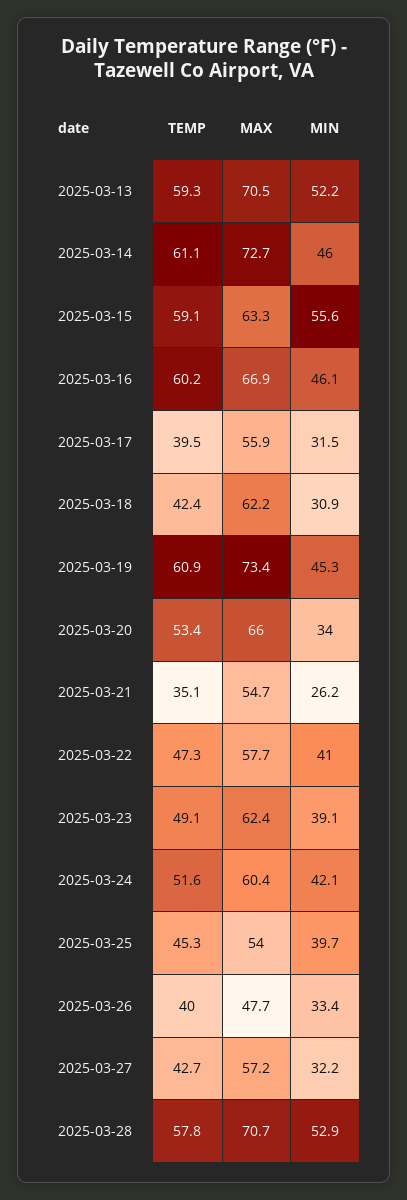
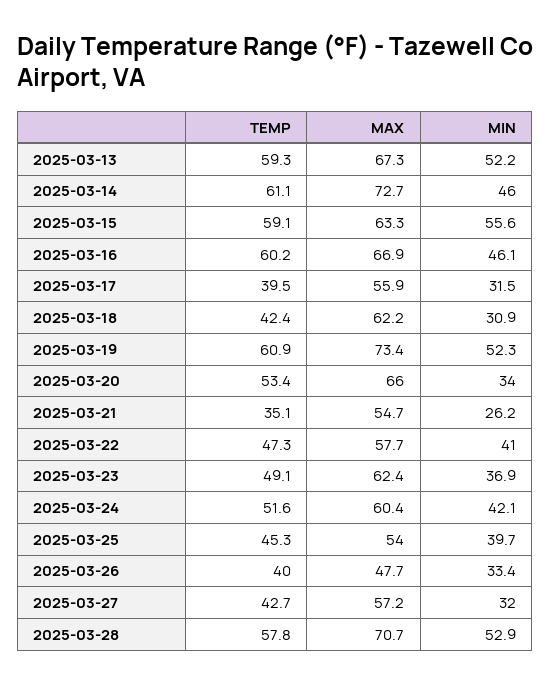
  {
    "TEMP": {
      "2025-03-13": 59.3,
      "2025-03-14": 61.1,
      "2025-03-15": 59.1,
      "2025-03-16": 60.2,
      "2025-03-17": 39.5,
      "2025-03-18": 42.4,
      "2025-03-19": 60.9,
      "2025-03-20": 53.4,
      "2025-03-21": 35.1,
      "2025-03-22": 47.3,
      "2025-03-23": 49.1,
      "2025-03-24": 51.6,
      "2025-03-25": 45.3,
      "2025-03-26": 40,
      "2025-03-27": 42.7,
      "2025-03-28": 57.8
    },
    "MAX": {
-     "2025-03-13": 70.5,
+     "2025-03-13": 67.3,
      "2025-03-14": 72.7,
      "2025-03-15": 63.3,
      "2025-03-16": 66.9,
      "2025-03-17": 55.9,
      "2025-03-18": 62.2,
      "2025-03-19": 73.4,
      "2025-03-20": 66,
      "2025-03-21": 54.7,
      "2025-03-22": 57.7,
      "2025-03-23": 62.4,
      "2025-03-24": 60.4,
      "2025-03-25": 54,
      "2025-03-26": 47.7,
      "2025-03-27": 57.2,
      "2025-03-28": 70.7
    },
    "MIN": {
      "2025-03-13": 52.2,
      "2025-03-14": 46,
      "2025-03-15": 55.6,
      "2025-03-16": 46.1,
      "2025-03-17": 31.5,
      "2025-03-18": 30.9,
-     "2025-03-19": 45.3,
+     "2025-03-19": 52.3,
      "2025-03-20": 34,
      "2025-03-21": 26.2,
      "2025-03-22": 41,
-     "2025-03-23": 39.1,
+     "2025-03-23": 36.9,
      "2025-03-24": 42.1,
      "2025-03-25": 39.7,
      "2025-03-26": 33.4,
-     "2025-03-27": 32.2,
+     "2025-03-27": 32,
      "2025-03-28": 52.9
    }
  }

